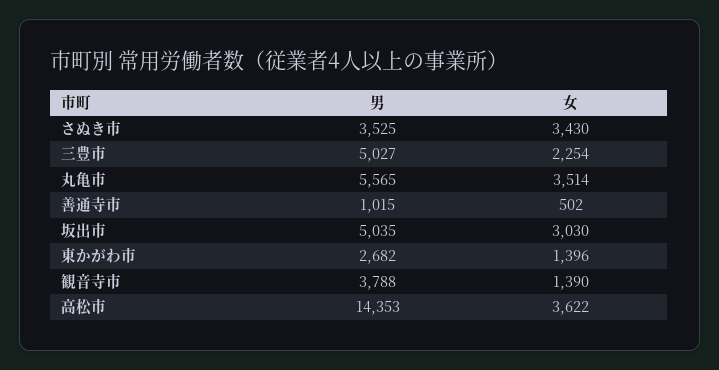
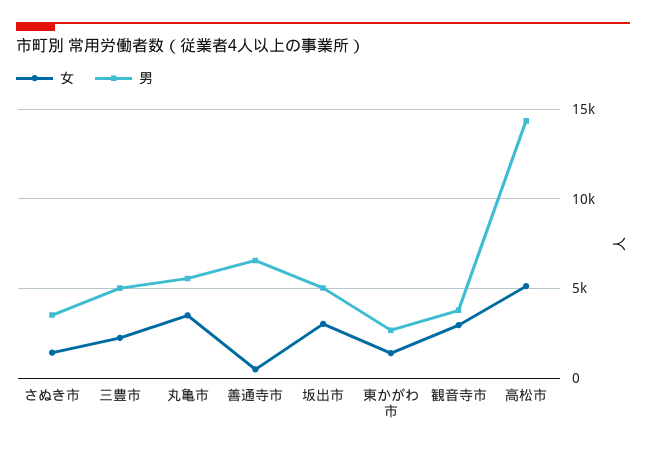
  {
    "男": {
      "さぬき市": 3525,
      "三豊市": 5027,
      "丸亀市": 5565,
-     "善通寺市": 1015,
+     "善通寺市": 6500,
      "坂出市": 5035,
      "東かがわ市": 2682,
      "観音寺市": 3788,
      "高松市": 14353
    },
    "女": {
-     "さぬき市": 3430,
+     "さぬき市": 1500,
      "三豊市": 2254,
      "丸亀市": 3514,
      "善通寺市": 502,
      "坂出市": 3030,
      "東かがわ市": 1396,
-     "観音寺市": 1390,
+     "観音寺市": 3000,
-     "高松市": 3622
+     "高松市": 5000
    }
  }

